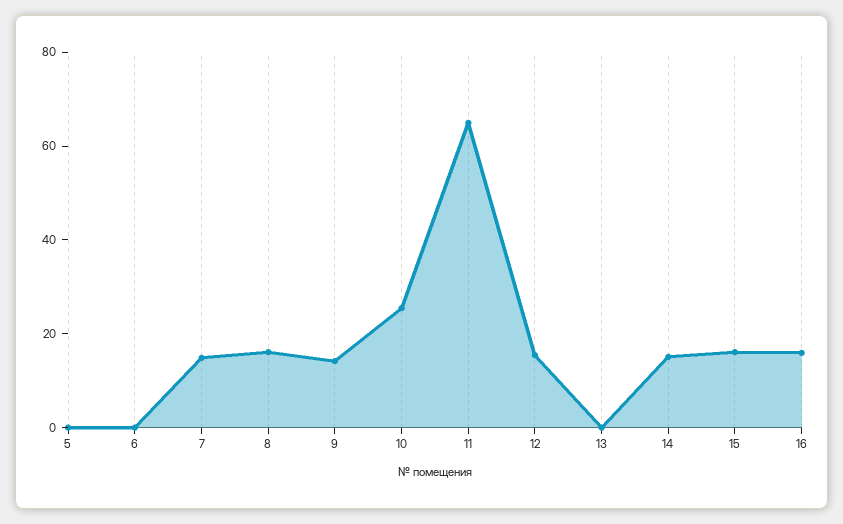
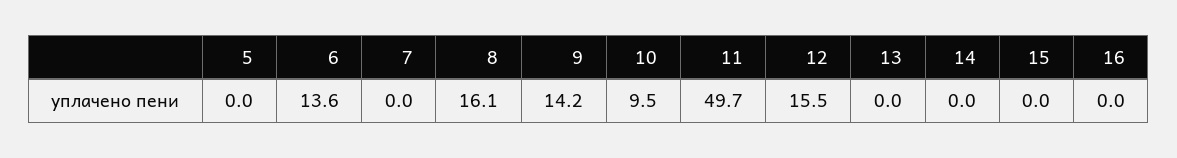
  {
    "5": 0,
-   "6": 0,
+   "6": 13.6,
-   "7": 15,
+   "7": 0,
    "8": 16.1,
    "9": 14.2,
-   "10": 25,
+   "10": 9.5,
-   "11": 65,
+   "11": 49.7,
    "12": 15.5,
    "13": 0,
-   "14": 15,
+   "14": 0,
-   "15": 15,
+   "15": 0,
-   "16": 15
+   "16": 0
  }

